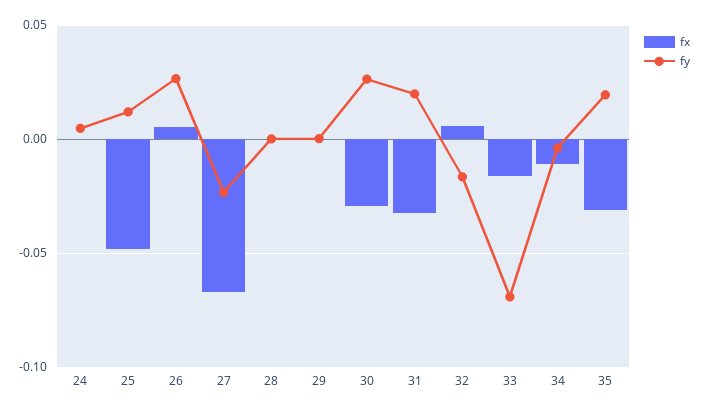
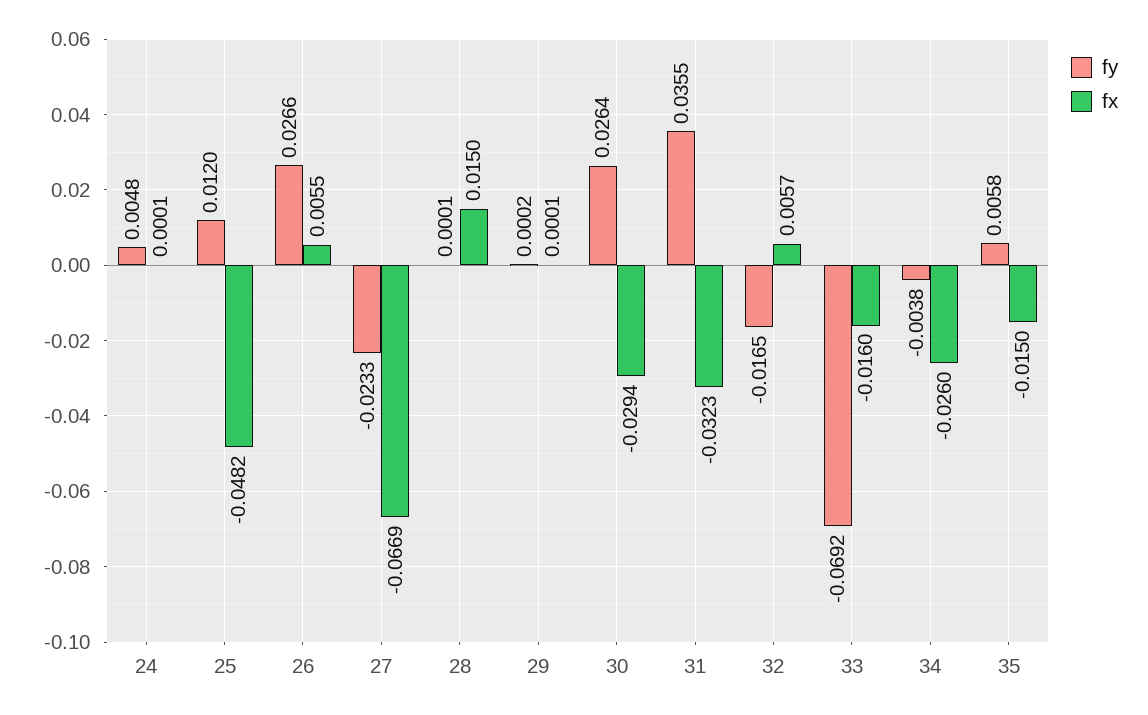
  {
    "fx": {
      "24": 0.0001,
      "25": -0.0482,
      "26": 0.0055,
      "27": -0.0669,
-     "28": 0,
+     "28": 0.015,
      "29": 0.0001,
      "30": -0.0294,
      "31": -0.0323,
      "32": 0.0057,
      "33": -0.016,
-     "34": -0.01,
+     "34": -0.026,
-     "35": -0.03
+     "35": -0.015
    },
    "fy": {
      "24": 0.0048,
      "25": 0.012,
      "26": 0.0266,
      "27": -0.0233,
      "28": 0.0001,
      "29": 0.0002,
      "30": 0.0264,
-     "31": 0.02,
+     "31": 0.0355,
      "32": -0.0165,
      "33": -0.0692,
      "34": -0.0038,
-     "35": 0.02
+     "35": 0.0058
    }
  }

